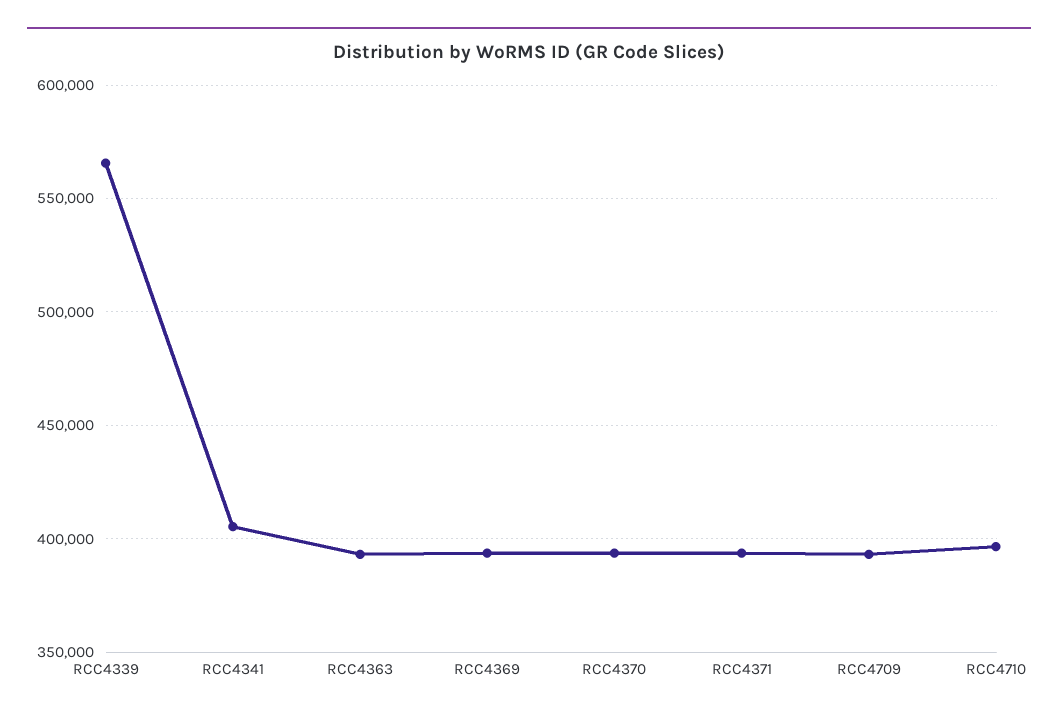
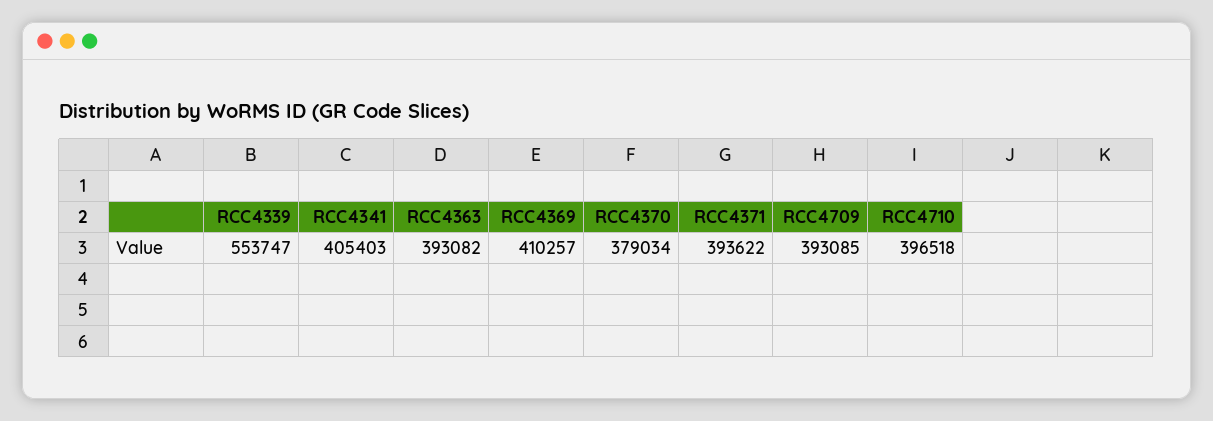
  {
-   "RCC4339": 565000,
+   "RCC4339": 553747,
    "RCC4341": 405403,
    "RCC4363": 393082,
-   "RCC4369": 395000,
+   "RCC4369": 410257,
-   "RCC4370": 395000,
+   "RCC4370": 379034,
    "RCC4371": 393622,
    "RCC4709": 393085,
    "RCC4710": 396518
  }

